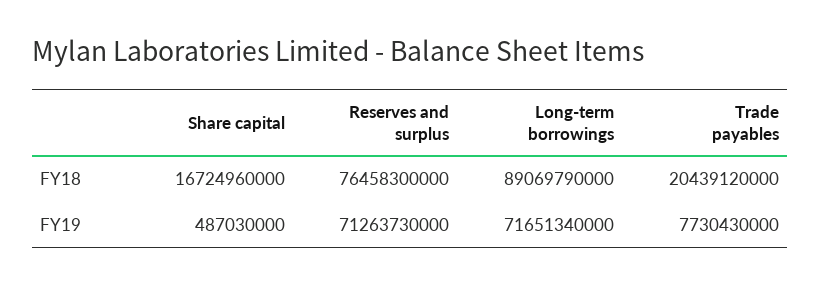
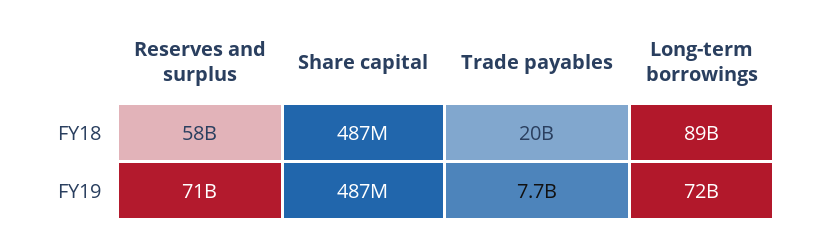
  {
    "Share capital": {
-     "FY18": 16724960000,
+     "FY18": 487000000,
      "FY19": 487030000
    },
    "Reserves and surplus": {
-     "FY18": 76458300000,
+     "FY18": 58000000000,
      "FY19": 71263730000
    },
    "Long-term borrowings": {
      "FY18": 89069790000,
      "FY19": 71651340000
    },
    "Trade payables": {
      "FY18": 20439120000,
      "FY19": 7730430000
    }
  }

